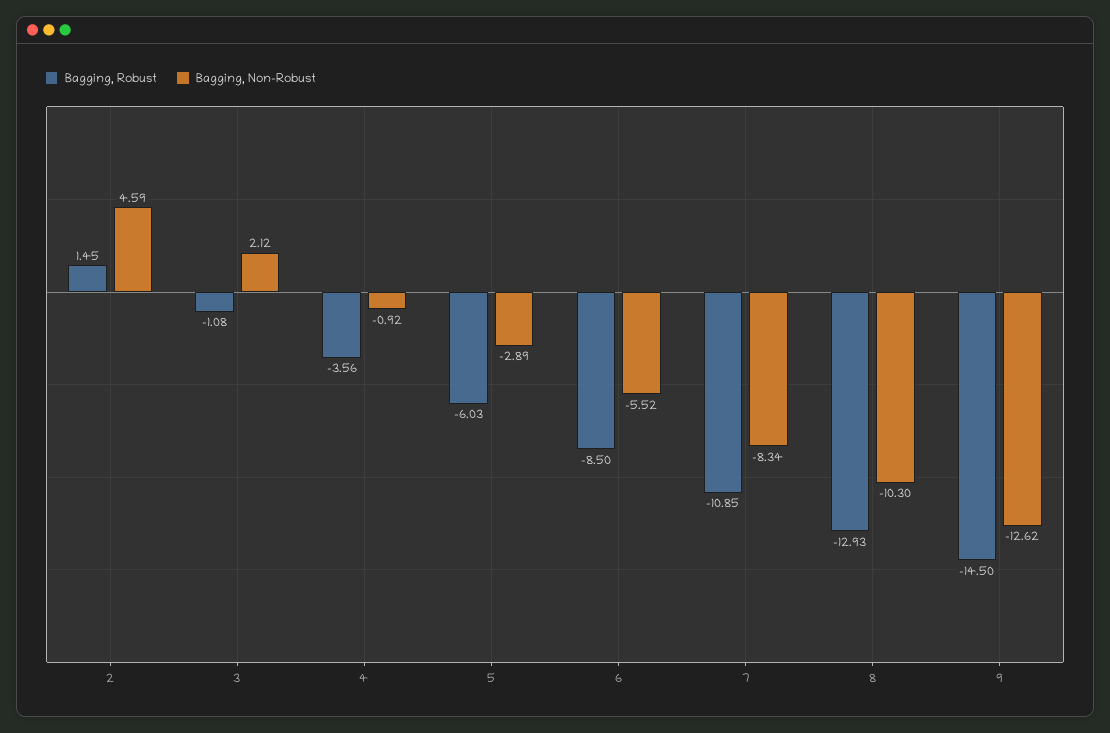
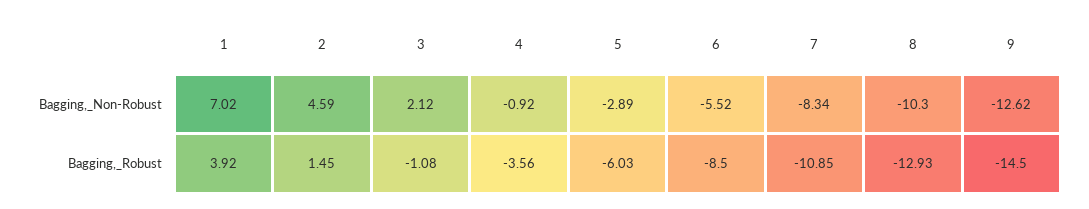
  {
    "Bagging, Robust": {
      "2": 1.45,
      "3": -1.08,
      "4": -3.56,
      "5": -6.03,
      "6": -8.5,
      "7": -10.85,
      "8": -12.93,
-     "9": -14.5
+     "9": -14.5,
+     "1": 3.92
    },
    "Bagging, Non-Robust": {
      "2": 4.59,
      "3": 2.12,
      "4": -0.92,
      "5": -2.89,
      "6": -5.52,
      "7": -8.34,
      "8": -10.3,
-     "9": -12.62
+     "9": -12.62,
+     "1": 7.02
    }
  }

